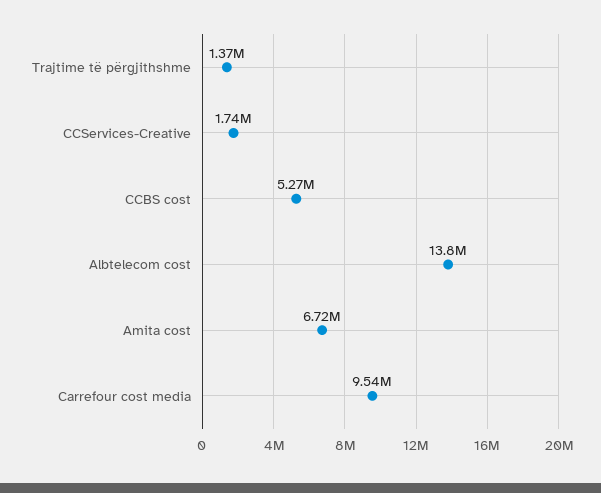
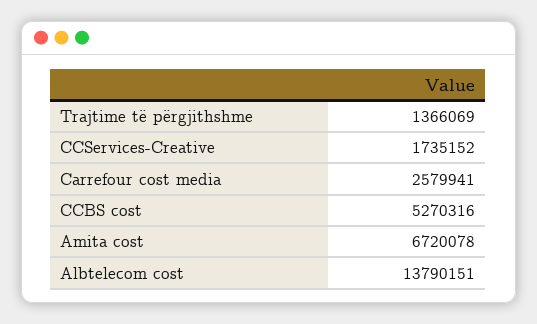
  {
    "Trajtime të përgjithshme": 1366069,
    "CCServices-Creative": 1735152,
    "CCBS cost": 5270316,
    "Albtelecom cost": 13790151,
    "Amita cost": 6720078,
-   "Carrefour cost media": 9540000
+   "Carrefour cost media": 2579941
  }

